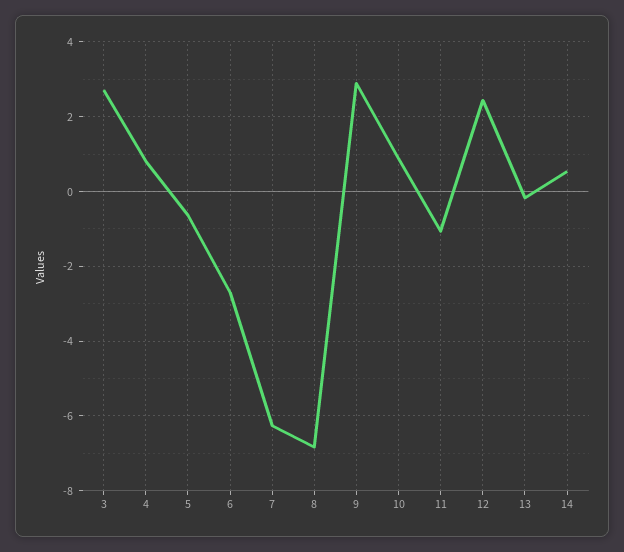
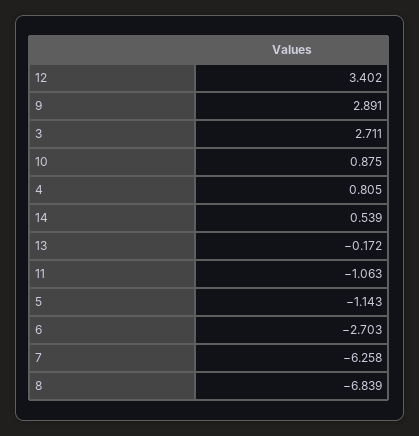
  {
    "3": 2.711,
    "4": 0.805,
-   "5": -0.6,
+   "5": -1.143,
    "6": -2.703,
    "7": -6.258,
    "8": -6.839,
    "9": 2.891,
    "10": 0.875,
    "11": -1.063,
-   "12": 2.4,
+   "12": 3.402,
    "13": -0.172,
    "14": 0.539
  }

